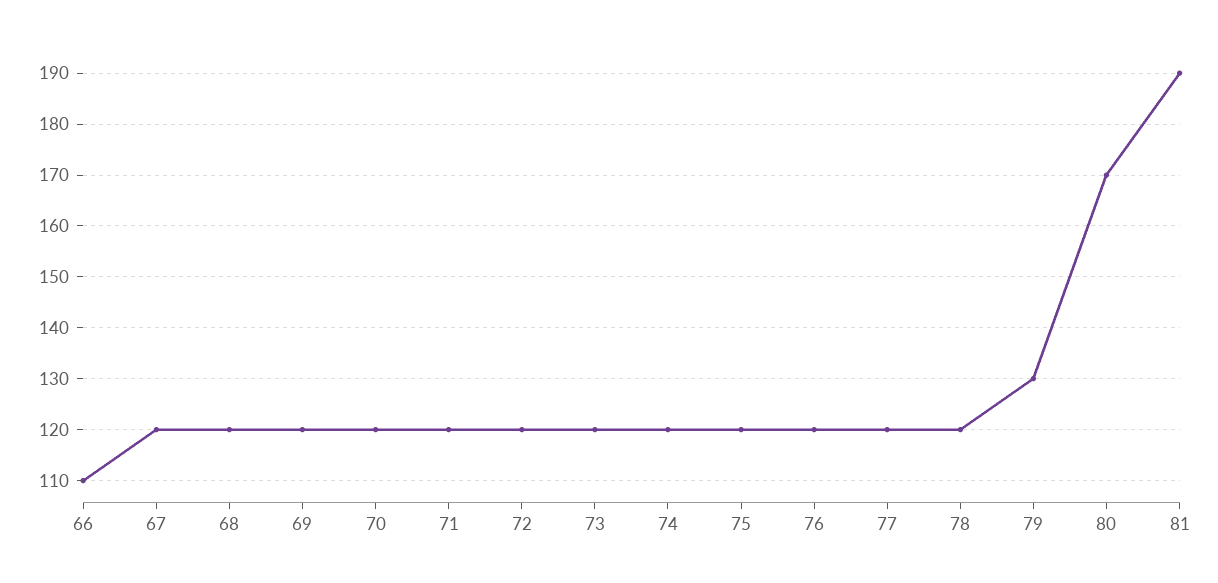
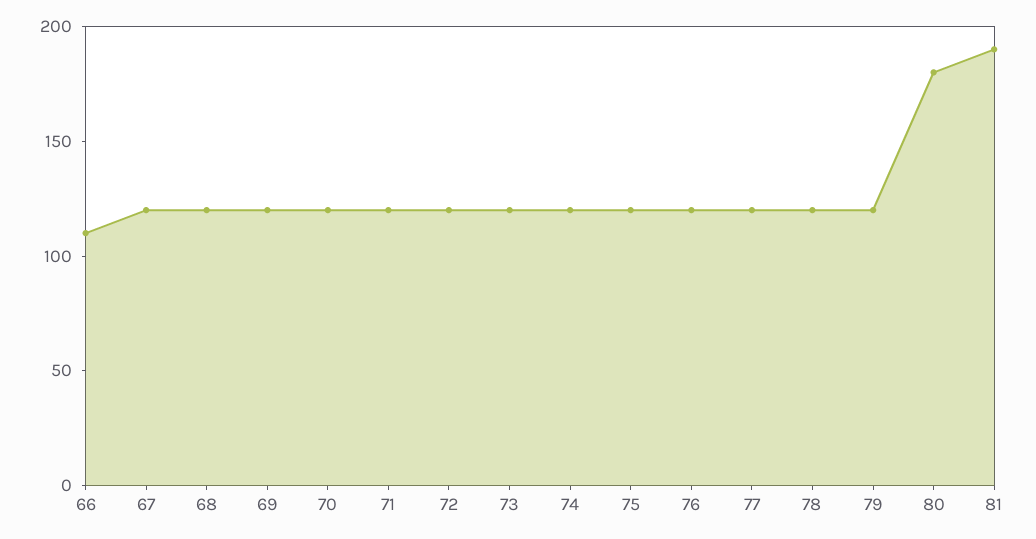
  {
    "66": 110,
    "67": 120,
    "68": 120,
    "69": 120,
    "70": 120,
    "71": 120,
    "72": 120,
    "73": 120,
    "74": 120,
    "75": 120,
    "76": 120,
    "77": 120,
    "78": 120,
-   "79": 130,
+   "79": 120,
-   "80": 170,
+   "80": 180,
    "81": 190
  }

